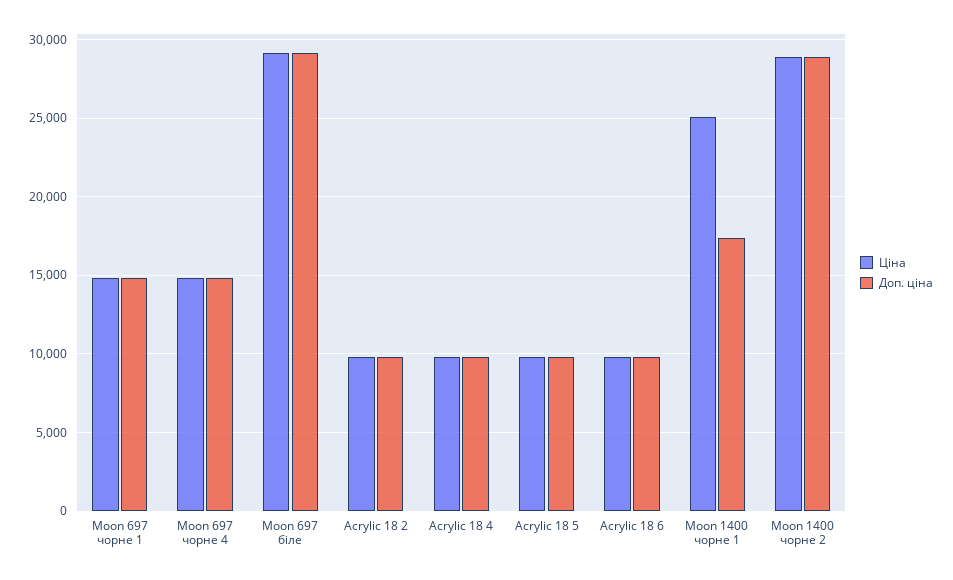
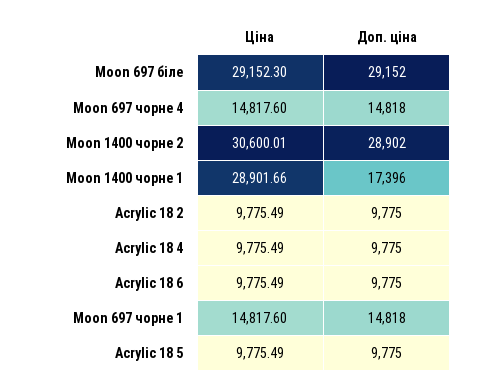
  {
    "Ціна": {
      "Moon 697 чорне 1": 14817.6,
      "Moon 697 чорне 4": 14817.6,
      "Moon 697 біле": 29152.3,
      "Acrylic 18 2": 9775.49,
      "Acrylic 18 4": 9775.49,
      "Acrylic 18 5": 9775.49,
      "Acrylic 18 6": 9775.49,
-     "Moon 1400 чорне 1": 25000,
+     "Moon 1400 чорне 1": 28901.66,
-     "Moon 1400 чорне 2": 29000
+     "Moon 1400 чорне 2": 30600.01
    },
    "Доп. ціна": {
      "Moon 697 чорне 1": 14818,
      "Moon 697 чорне 4": 14818,
      "Moon 697 біле": 29152,
      "Acrylic 18 2": 9775,
      "Acrylic 18 4": 9775,
      "Acrylic 18 5": 9775,
      "Acrylic 18 6": 9775,
      "Moon 1400 чорне 1": 17396,
      "Moon 1400 чорне 2": 28902
    }
  }

